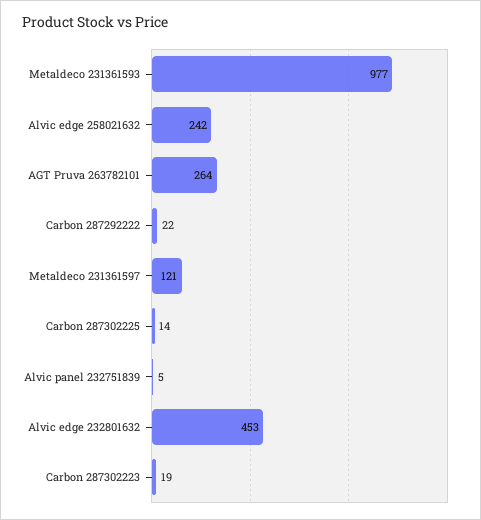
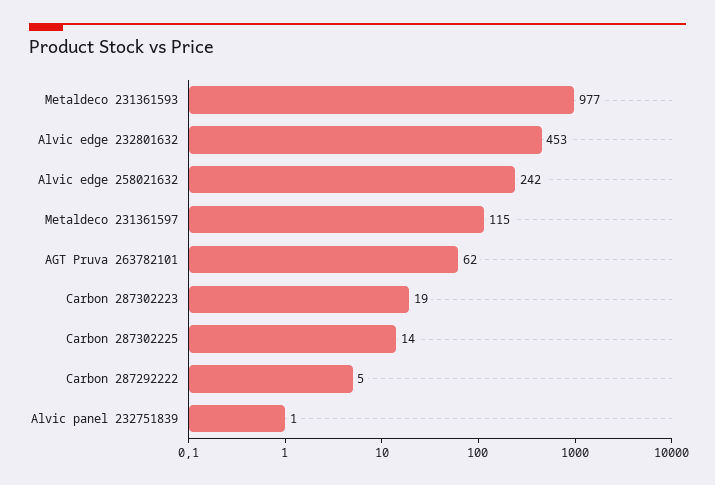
  {
    "Metaldeco 231361593": 977,
    "Alvic edge 258021632": 242,
-   "AGT Pruva 263782101": 264,
+   "AGT Pruva 263782101": 62,
-   "Carbon 287292222": 22,
+   "Carbon 287292222": 5,
-   "Metaldeco 231361597": 121,
+   "Metaldeco 231361597": 115,
    "Carbon 287302225": 14,
-   "Alvic panel 232751839": 5,
+   "Alvic panel 232751839": 1,
    "Alvic edge 232801632": 453,
    "Carbon 287302223": 19
  }

